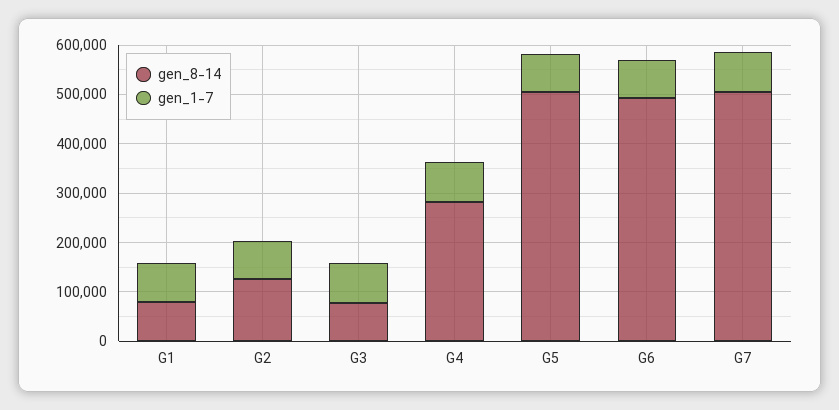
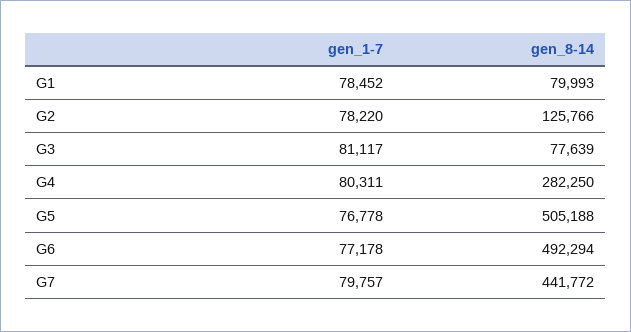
  {
    "gen_8-14": {
      "G1": 79993,
      "G2": 125766,
      "G3": 77639,
      "G4": 282250,
      "G5": 505188,
      "G6": 492294,
-     "G7": 500000
+     "G7": 441772
    },
    "gen_1-7": {
      "G1": 78452,
      "G2": 78220,
      "G3": 81117,
      "G4": 80311,
      "G5": 76778,
      "G6": 77178,
      "G7": 79757
    }
  }

